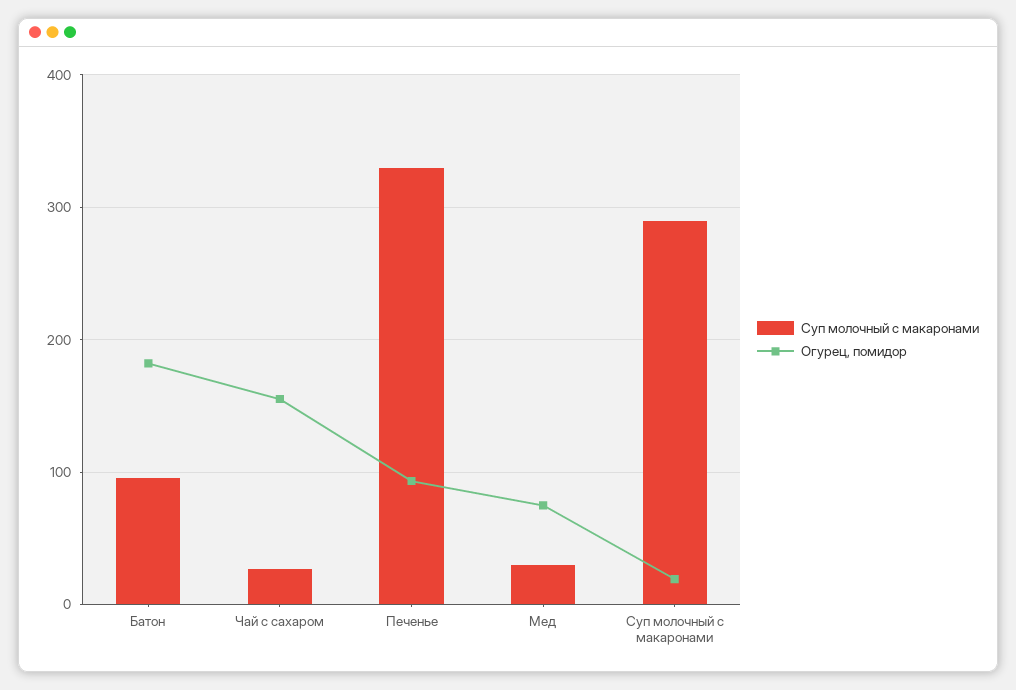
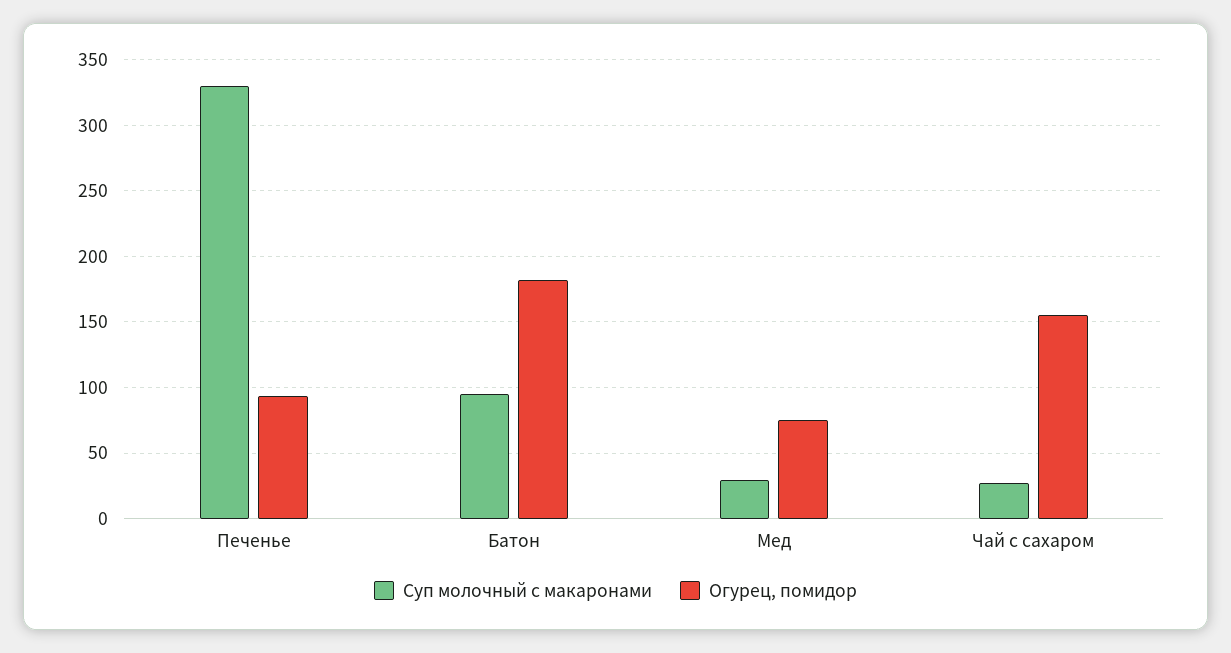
  {
    "Суп молочный с макаронами": {
      "Батон": 95,
      "Чай с сахаром": 25,
      "Печенье": 330,
-     "Мед": 30,
+     "Мед": 30
-     "Суп молочный с макаронами": 290
    },
    "Огурец, помидор": {
      "Батон": 180,
      "Чай с сахаром": 155,
      "Печенье": 95,
-     "Мед": 75,
+     "Мед": 75
-     "Суп молочный с макаронами": 20
    }
  }

